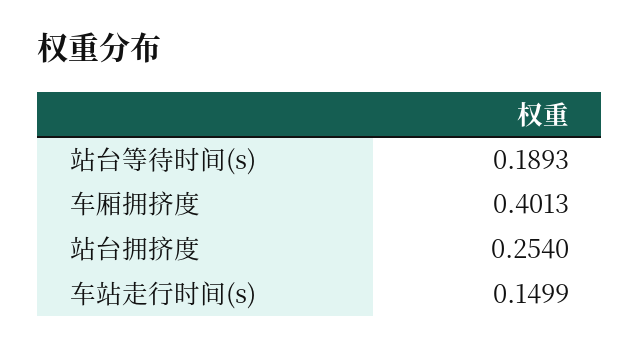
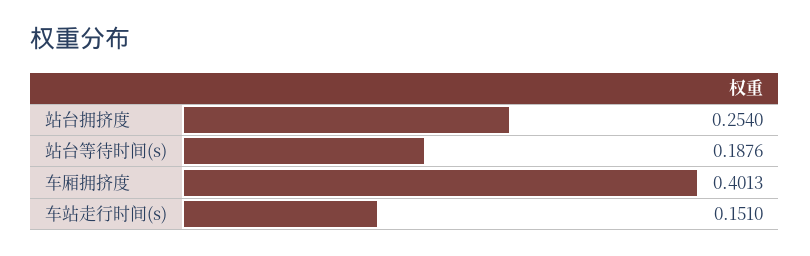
  {
-   "站台等待时间(s)": 0.1893,
+   "站台等待时间(s)": 0.1876,
    "车厢拥挤度": 0.4013,
    "站台拥挤度": 0.254,
-   "车站走行时间(s)": 0.1499
+   "车站走行时间(s)": 0.151
  }

